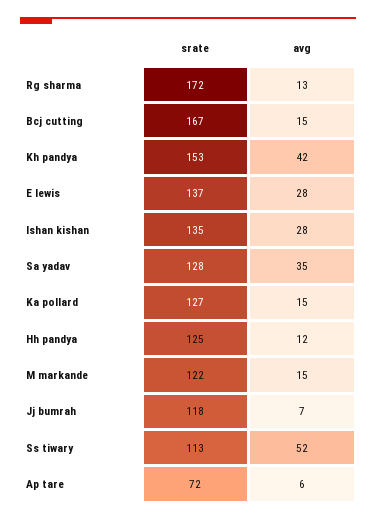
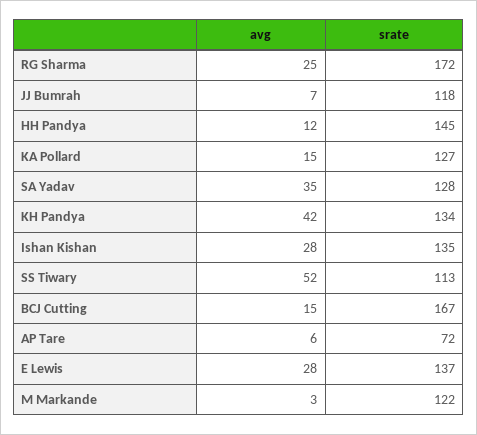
  {
    "srate": {
      "Rg sharma": 172,
      "Bcj cutting": 167,
-     "Kh pandya": 153,
+     "Kh pandya": 134,
      "E lewis": 137,
      "Ishan kishan": 135,
      "Sa yadav": 128,
      "Ka pollard": 127,
-     "Hh pandya": 125,
+     "Hh pandya": 145,
      "M markande": 122,
      "Jj bumrah": 118,
      "Ss tiwary": 113,
      "Ap tare": 72
    },
    "avg": {
-     "Rg sharma": 13,
+     "Rg sharma": 25,
      "Bcj cutting": 15,
      "Kh pandya": 42,
      "E lewis": 28,
      "Ishan kishan": 28,
      "Sa yadav": 35,
      "Ka pollard": 15,
      "Hh pandya": 12,
-     "M markande": 15,
+     "M markande": 3,
      "Jj bumrah": 7,
      "Ss tiwary": 52,
      "Ap tare": 6
    }
  }

